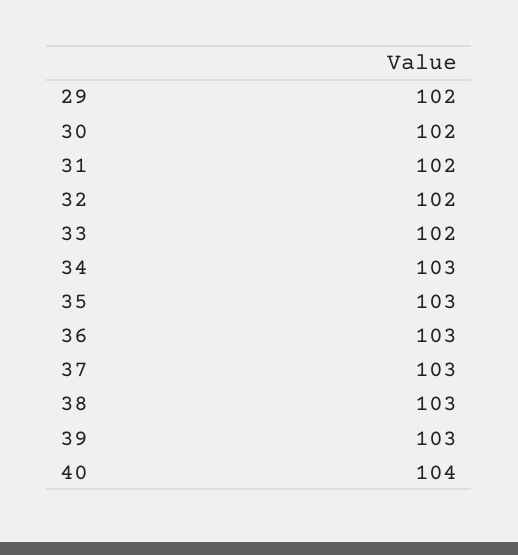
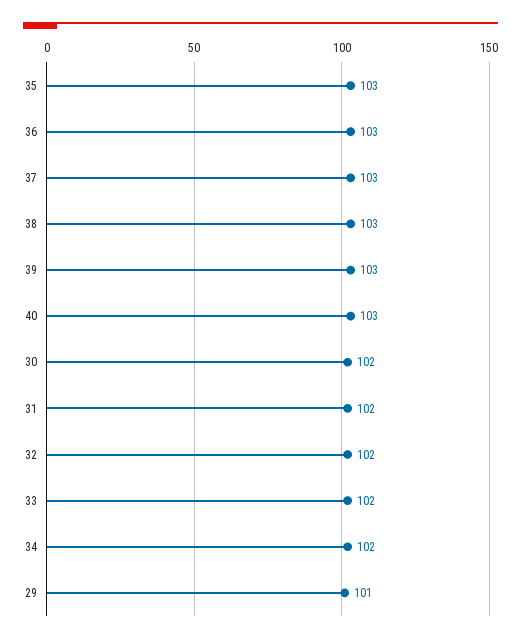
  {
-   "29": 102,
+   "29": 101,
    "30": 102,
    "31": 102,
    "32": 102,
    "33": 102,
-   "34": 103,
+   "34": 102,
    "35": 103,
    "36": 103,
    "37": 103,
    "38": 103,
    "39": 103,
-   "40": 104
+   "40": 103
  }

